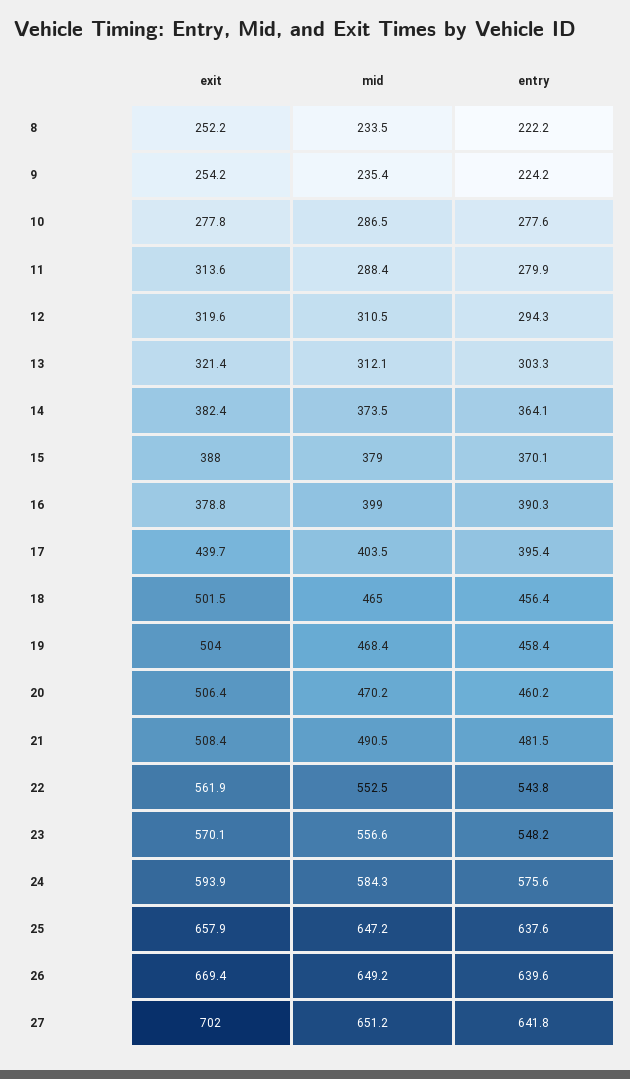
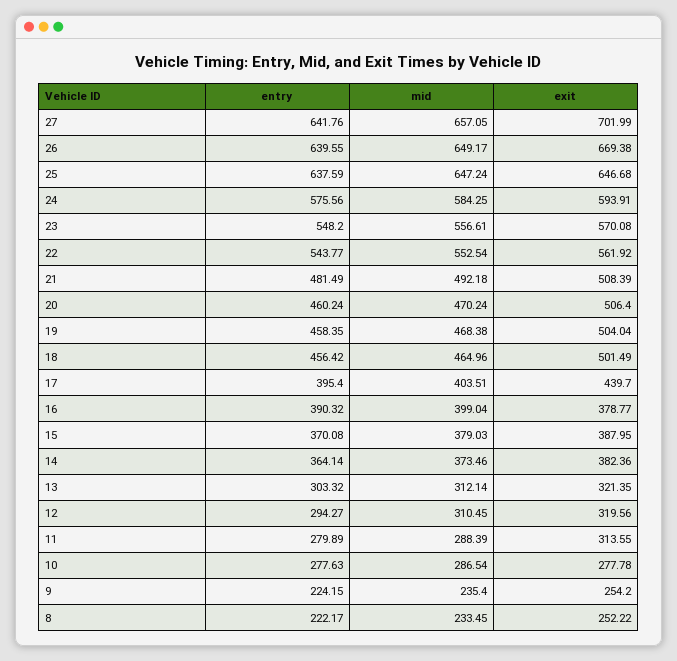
  {
    "exit": {
      "8": 252.22,
      "9": 254.2,
      "10": 277.78,
      "11": 313.55,
      "12": 319.56,
      "13": 321.35,
      "14": 382.36,
      "15": 387.95,
      "16": 378.77,
      "17": 439.7,
      "18": 501.49,
      "19": 504.04,
      "20": 506.4,
      "21": 508.39,
      "22": 561.92,
      "23": 570.08,
      "24": 593.91,
-     "25": 657.9,
+     "25": 646.68,
      "26": 669.38,
      "27": 701.99
    },
    "mid": {
      "8": 233.45,
      "9": 235.4,
      "10": 286.54,
      "11": 288.39,
      "12": 310.45,
      "13": 312.14,
      "14": 373.46,
      "15": 379.03,
      "16": 399.04,
      "17": 403.51,
      "18": 464.96,
      "19": 468.38,
      "20": 470.24,
-     "21": 490.5,
+     "21": 492.18,
      "22": 552.54,
      "23": 556.61,
      "24": 584.25,
      "25": 647.24,
      "26": 649.17,
-     "27": 651.2
+     "27": 657.05
    },
    "entry": {
      "8": 222.17,
      "9": 224.15,
      "10": 277.63,
      "11": 279.89,
      "12": 294.27,
      "13": 303.32,
      "14": 364.14,
      "15": 370.08,
      "16": 390.32,
      "17": 395.4,
      "18": 456.42,
      "19": 458.35,
      "20": 460.24,
      "21": 481.49,
      "22": 543.77,
      "23": 548.2,
      "24": 575.56,
      "25": 637.59,
      "26": 639.55,
      "27": 641.76
    }
  }

